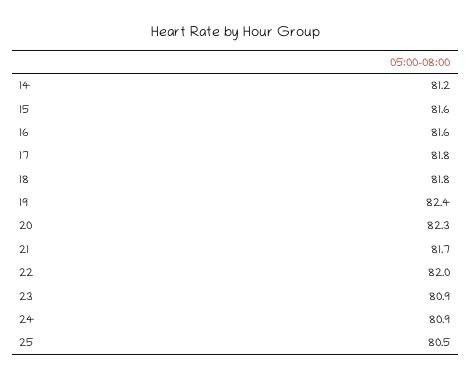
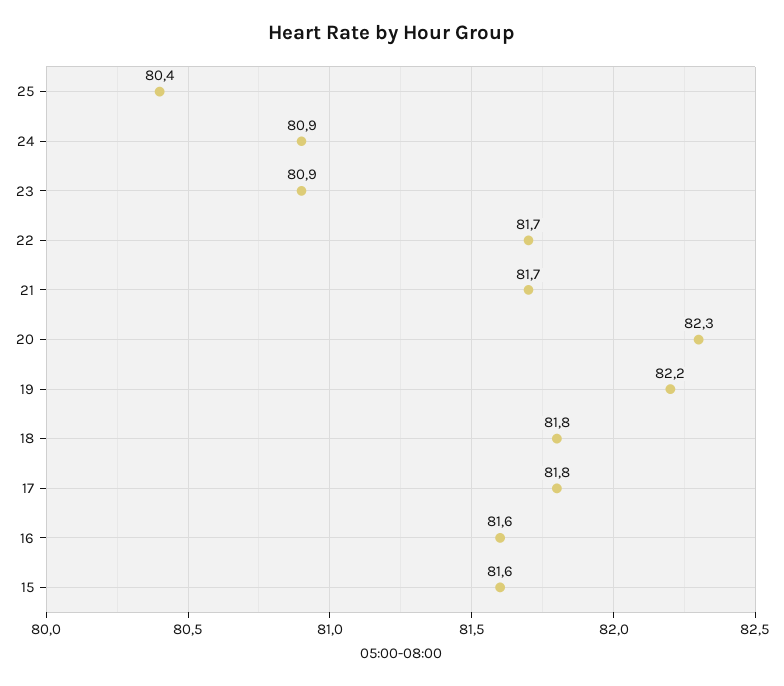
  {
-   "14": 81.2,
    "15": 81.6,
    "16": 81.6,
    "17": 81.8,
    "18": 81.8,
-   "19": 82.4,
+   "19": 82.2,
    "20": 82.3,
    "21": 81.7,
-   "22": 82,
+   "22": 81.7,
    "23": 80.9,
    "24": 80.9,
-   "25": 80.5
+   "25": 80.4
  }

